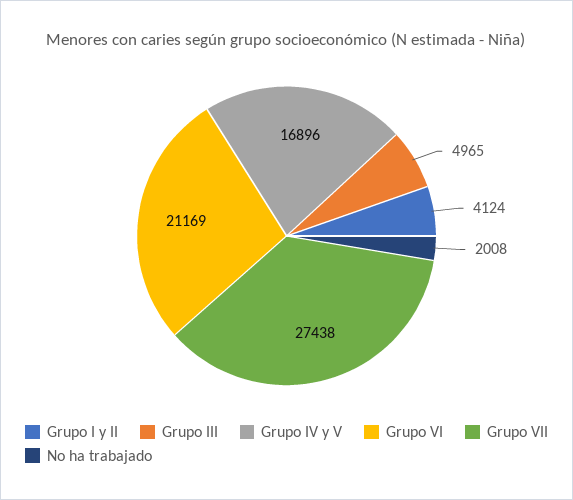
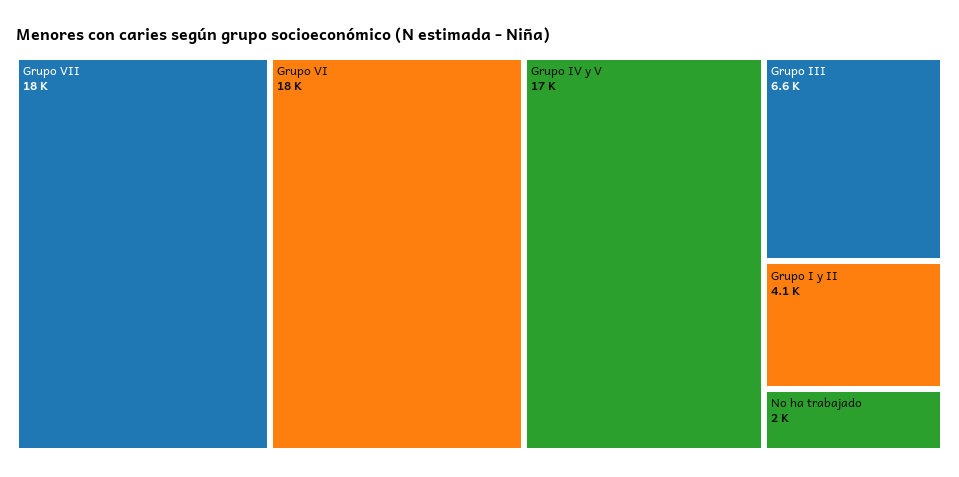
  {
    "Grupo I y II": 4124,
-   "Grupo III": 4965,
+   "Grupo III": 6600,
    "Grupo IV y V": 16896,
-   "Grupo VI": 21169,
+   "Grupo VI": 18000,
-   "Grupo VII": 27438,
+   "Grupo VII": 18000,
    "No ha trabajado": 2008
  }

